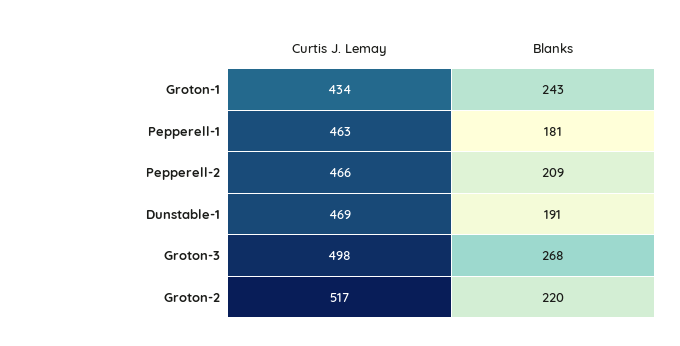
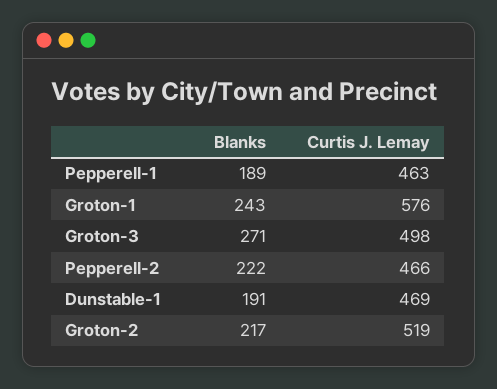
  {
    "Curtis J. Lemay": {
-     "Groton-1": 434,
+     "Groton-1": 576,
      "Pepperell-1": 463,
      "Pepperell-2": 466,
      "Dunstable-1": 469,
      "Groton-3": 498,
-     "Groton-2": 517
+     "Groton-2": 519
    },
    "Blanks": {
      "Groton-1": 243,
-     "Pepperell-1": 181,
+     "Pepperell-1": 189,
-     "Pepperell-2": 209,
+     "Pepperell-2": 222,
      "Dunstable-1": 191,
-     "Groton-3": 268,
+     "Groton-3": 271,
-     "Groton-2": 220
+     "Groton-2": 217
    }
  }

